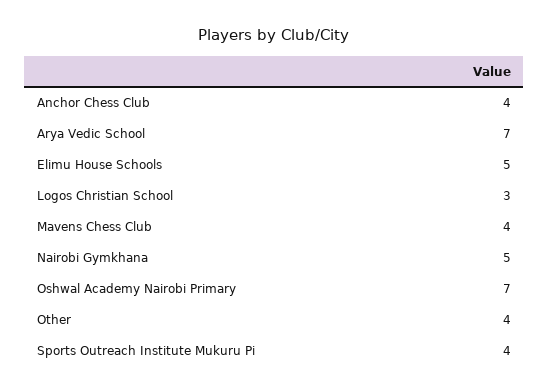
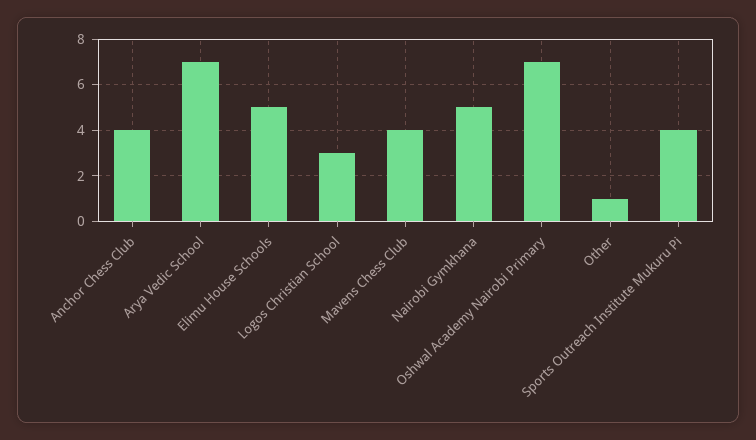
  {
    "Anchor Chess Club": 4,
    "Arya Vedic School": 7,
    "Elimu House Schools": 5,
    "Logos Christian School": 3,
    "Mavens Chess Club": 4,
    "Nairobi Gymkhana": 5,
    "Oshwal Academy Nairobi Primary": 7,
-   "Other": 4,
+   "Other": 1,
    "Sports Outreach Institute Mukuru Pi": 4
  }

